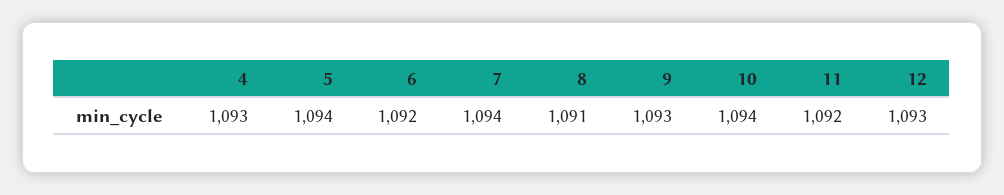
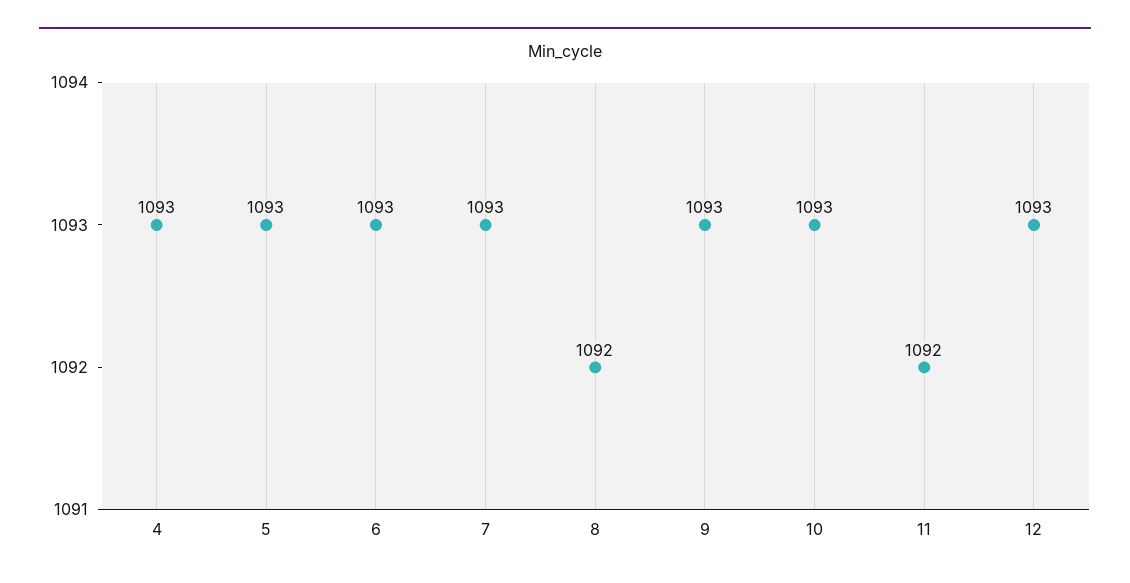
  {
    "4": 1093,
-   "5": 1094,
+   "5": 1093,
-   "6": 1092,
+   "6": 1093,
-   "7": 1094,
+   "7": 1093,
-   "8": 1091,
+   "8": 1092,
    "9": 1093,
-   "10": 1094,
+   "10": 1093,
    "11": 1092,
    "12": 1093
  }

